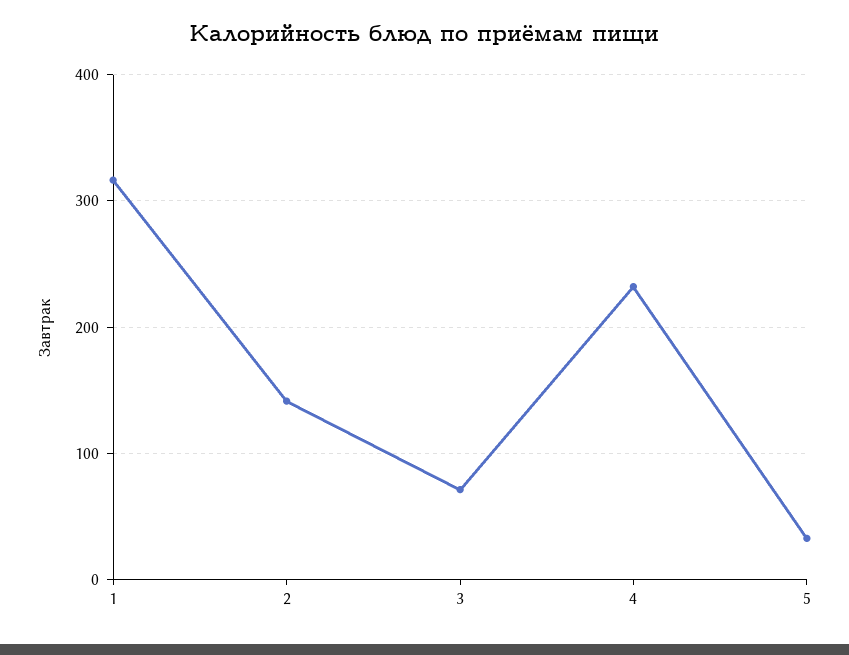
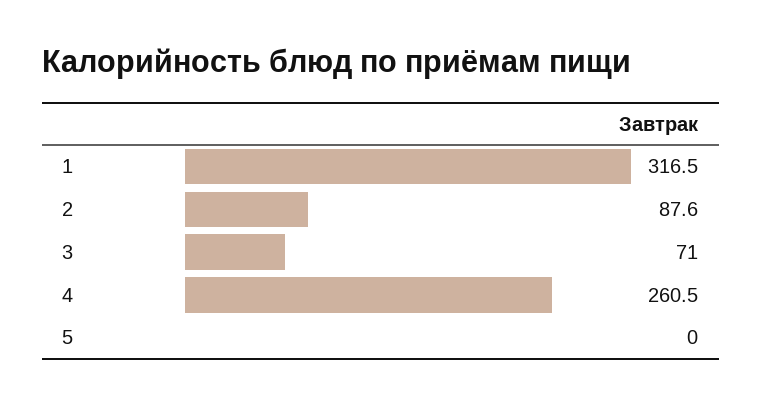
  {
    "1": 316.5,
-   "2": 140,
+   "2": 87.6,
    "3": 71,
-   "4": 230,
+   "4": 260.5,
-   "5": 30
+   "5": 0
  }

